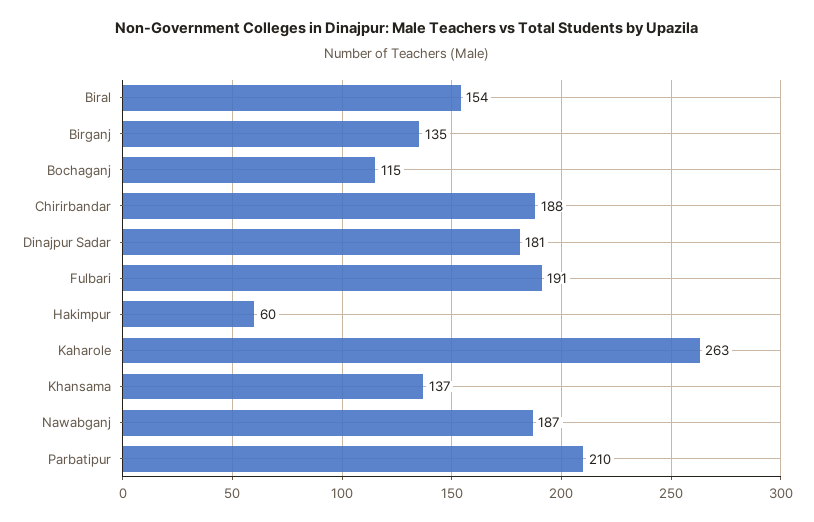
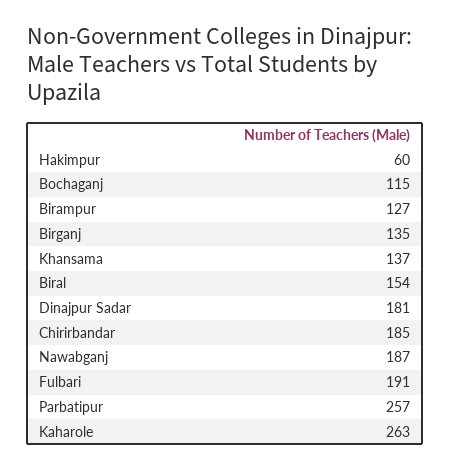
  {
    "Biral": 154,
    "Birganj": 135,
    "Bochaganj": 115,
-   "Chirirbandar": 188,
+   "Chirirbandar": 185,
    "Dinajpur Sadar": 181,
    "Fulbari": 191,
    "Hakimpur": 60,
    "Kaharole": 263,
    "Khansama": 137,
    "Nawabganj": 187,
-   "Parbatipur": 210
+   "Parbatipur": 257,
+   "Birampur": 127
  }

